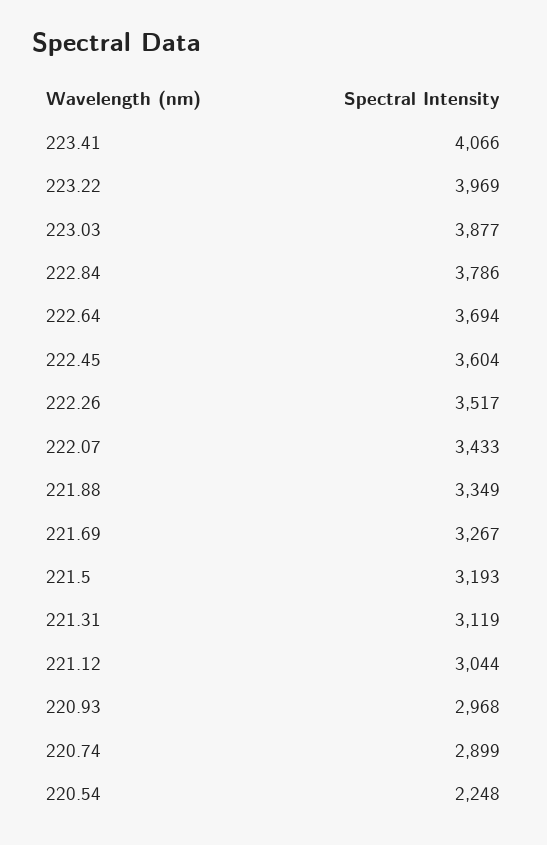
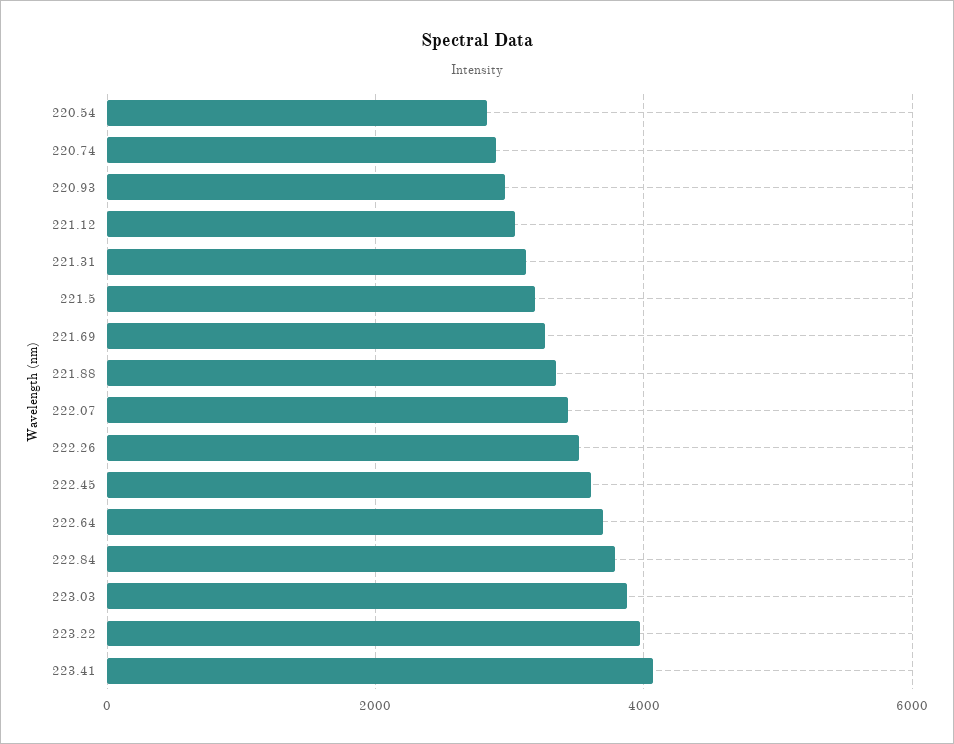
  {
    "223.41": 4066,
    "223.22": 3969,
    "223.03": 3877,
    "222.84": 3786,
    "222.64": 3694,
    "222.45": 3604,
    "222.26": 3517,
    "222.07": 3433,
    "221.88": 3349,
    "221.69": 3267,
    "221.5": 3193,
    "221.31": 3119,
    "221.12": 3044,
    "220.93": 2968,
    "220.74": 2899,
-   "220.54": 2248
+   "220.54": 2800
  }

